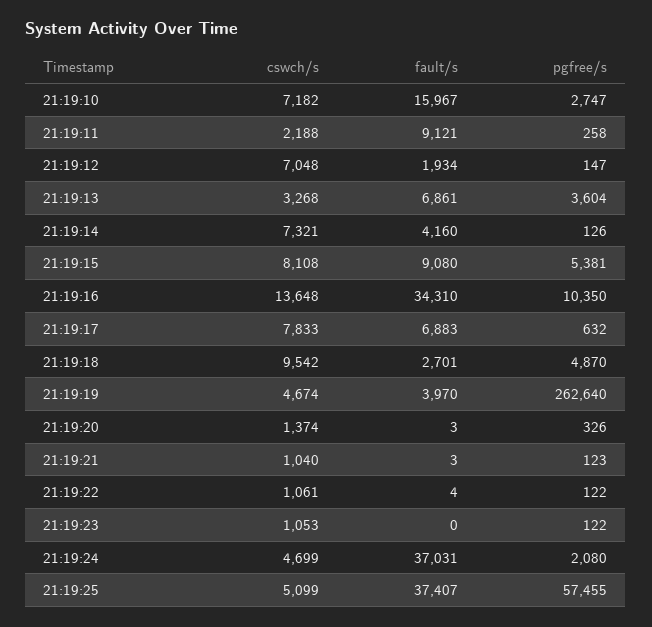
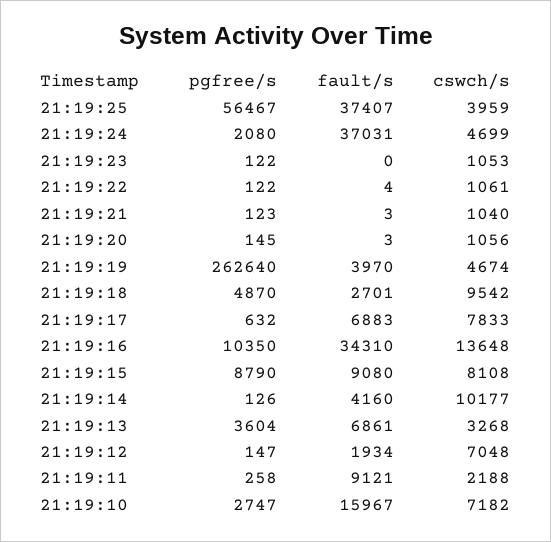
  {
    "cswch/s": {
      "21:19:10": 7182,
      "21:19:11": 2188,
      "21:19:12": 7048,
      "21:19:13": 3268,
-     "21:19:14": 7321,
+     "21:19:14": 10177,
      "21:19:15": 8108,
      "21:19:16": 13648,
      "21:19:17": 7833,
      "21:19:18": 9542,
      "21:19:19": 4674,
-     "21:19:20": 1374,
+     "21:19:20": 1056,
      "21:19:21": 1040,
      "21:19:22": 1061,
      "21:19:23": 1053,
      "21:19:24": 4699,
-     "21:19:25": 5099
+     "21:19:25": 3959
    },
    "fault/s": {
      "21:19:10": 15967,
      "21:19:11": 9121,
      "21:19:12": 1934,
      "21:19:13": 6861,
      "21:19:14": 4160,
      "21:19:15": 9080,
      "21:19:16": 34310,
      "21:19:17": 6883,
      "21:19:18": 2701,
      "21:19:19": 3970,
      "21:19:20": 3,
      "21:19:21": 3,
      "21:19:22": 4,
      "21:19:23": 0,
      "21:19:24": 37031,
      "21:19:25": 37407
    },
    "pgfree/s": {
      "21:19:10": 2747,
      "21:19:11": 258,
      "21:19:12": 147,
      "21:19:13": 3604,
      "21:19:14": 126,
-     "21:19:15": 5381,
+     "21:19:15": 8790,
      "21:19:16": 10350,
      "21:19:17": 632,
      "21:19:18": 4870,
      "21:19:19": 262640,
-     "21:19:20": 326,
+     "21:19:20": 145,
      "21:19:21": 123,
      "21:19:22": 122,
      "21:19:23": 122,
      "21:19:24": 2080,
-     "21:19:25": 57455
+     "21:19:25": 56467
    }
  }

